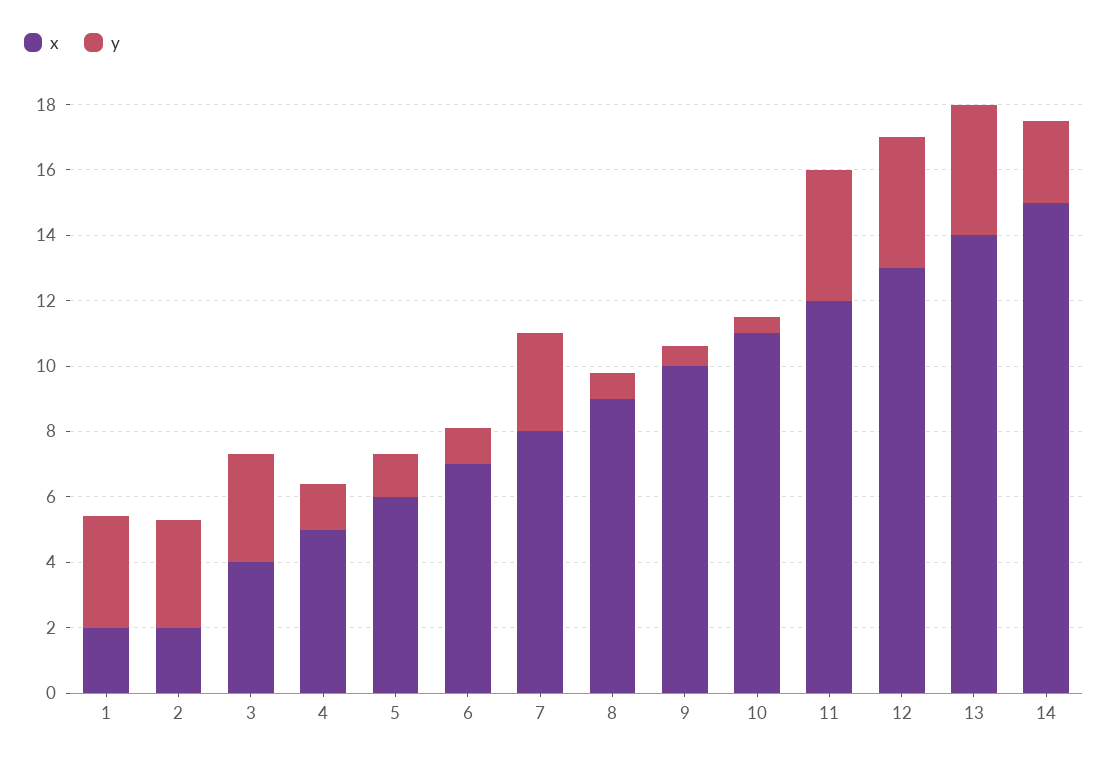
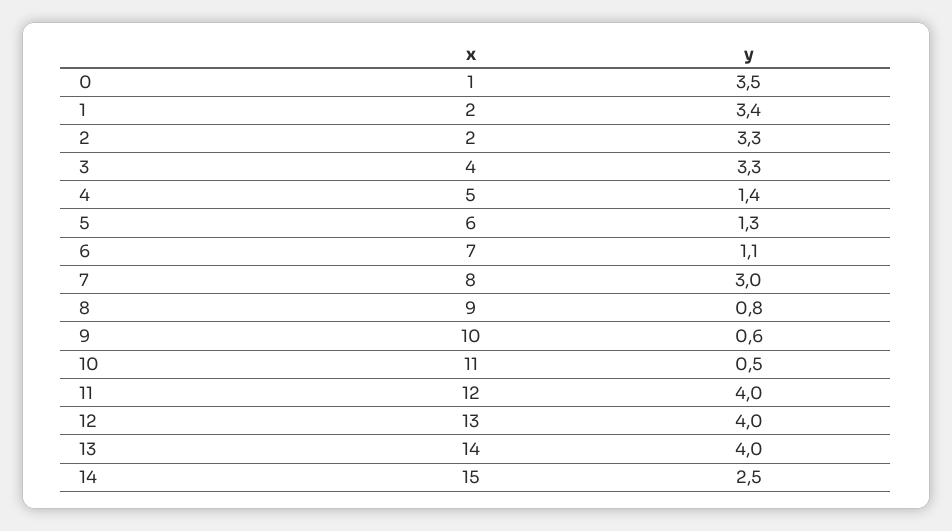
  {
    "x": {
      "1": 2,
      "2": 2,
      "3": 4,
      "4": 5,
      "5": 6,
      "6": 7,
      "7": 8,
      "8": 9,
      "9": 10,
      "10": 11,
      "11": 12,
      "12": 13,
      "13": 14,
-     "14": 15
+     "14": 15,
+     "0": 1
    },
    "y": {
      "1": 3.4,
      "2": 3.3,
      "3": 3.3,
      "4": 1.4,
      "5": 1.3,
      "6": 1.1,
      "7": 3,
      "8": 0.8,
      "9": 0.6,
      "10": 0.5,
      "11": 4,
      "12": 4,
      "13": 4,
-     "14": 2.5
+     "14": 2.5,
+     "0": 3.5
    }
  }

